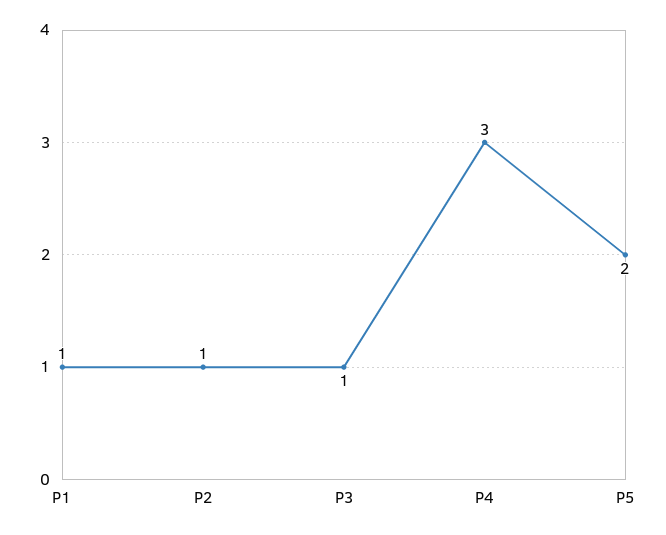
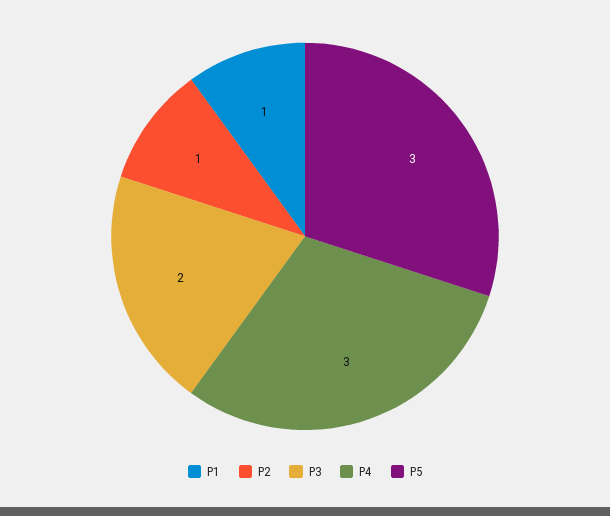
  {
    "P1": 1,
    "P2": 1,
-   "P3": 1,
+   "P3": 2,
    "P4": 3,
-   "P5": 2
+   "P5": 3
  }

